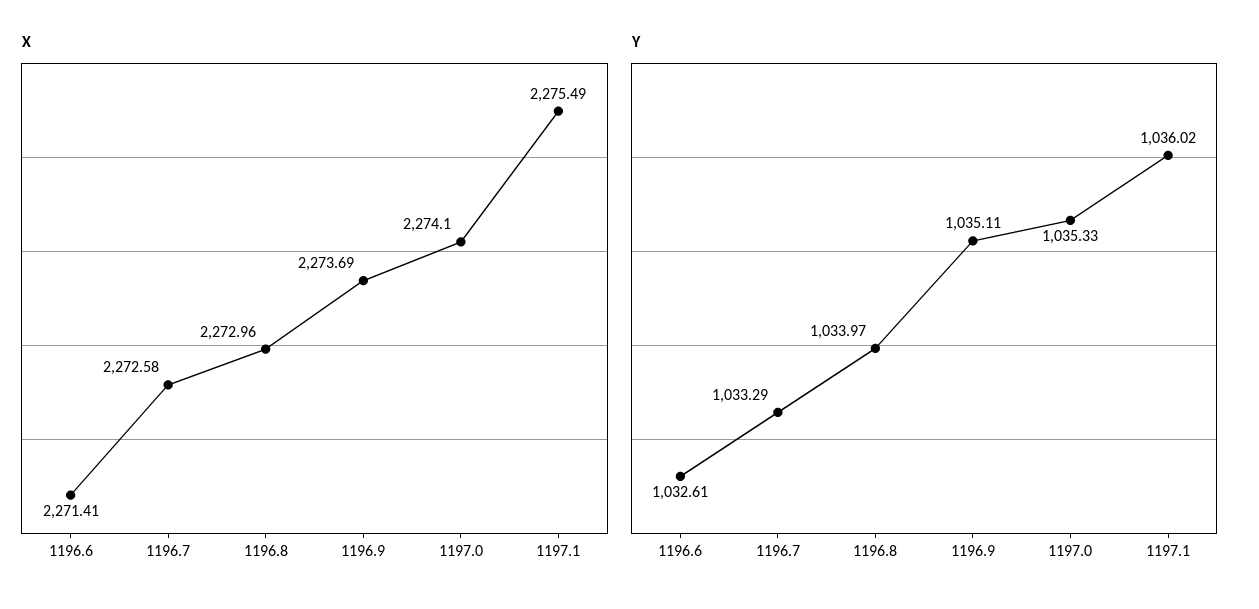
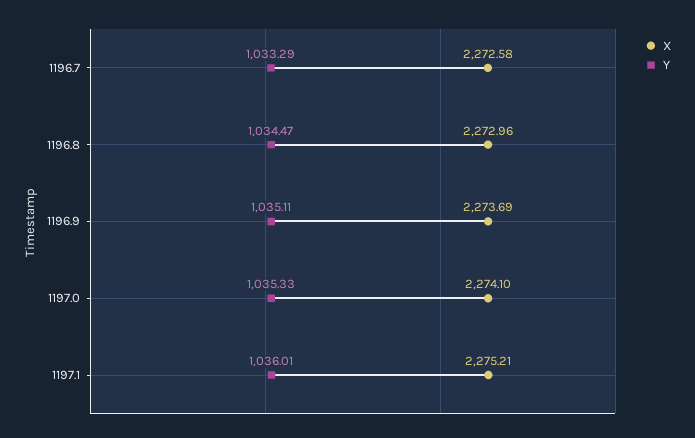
  {
    "X": {
-     "1196.6": 2271.41,
      "1196.7": 2272.58,
      "1196.8": 2272.96,
      "1196.9": 2273.69,
      "1197.0": 2274.1,
-     "1197.1": 2275.49
+     "1197.1": 2275.21
    },
    "Y": {
-     "1196.6": 1032.61,
      "1196.7": 1033.29,
-     "1196.8": 1033.97,
+     "1196.8": 1034.47,
      "1196.9": 1035.11,
      "1197.0": 1035.33,
-     "1197.1": 1036.02
+     "1197.1": 1036.01
    }
  }

